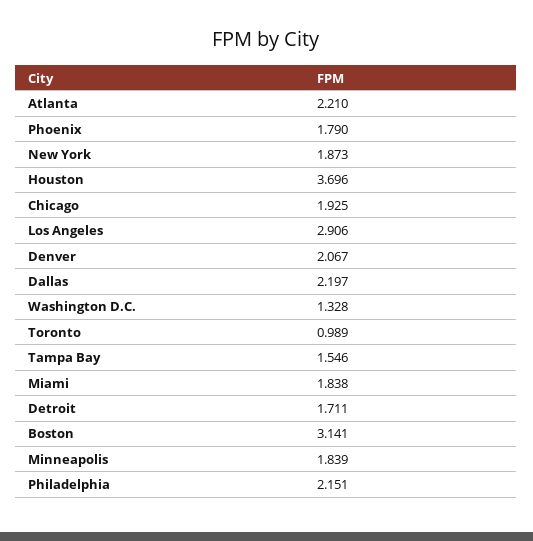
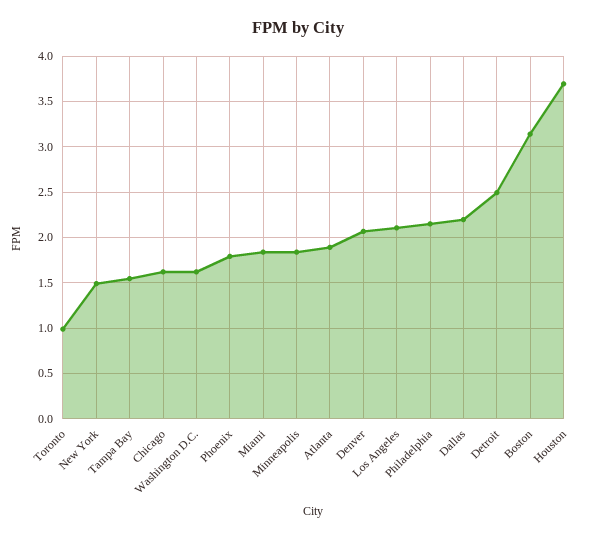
  {
-   "Atlanta": 2.21,
+   "Atlanta": 1.9,
    "Phoenix": 1.79,
-   "New York": 1.873,
+   "New York": 1.5,
    "Houston": 3.696,
-   "Chicago": 1.925,
+   "Chicago": 1.6,
-   "Los Angeles": 2.906,
+   "Los Angeles": 2.1,
    "Denver": 2.067,
    "Dallas": 2.197,
-   "Washington D.C.": 1.328,
+   "Washington D.C.": 1.6,
    "Toronto": 0.989,
    "Tampa Bay": 1.546,
    "Miami": 1.838,
-   "Detroit": 1.711,
+   "Detroit": 2.5,
    "Boston": 3.141,
    "Minneapolis": 1.839,
    "Philadelphia": 2.151
  }

